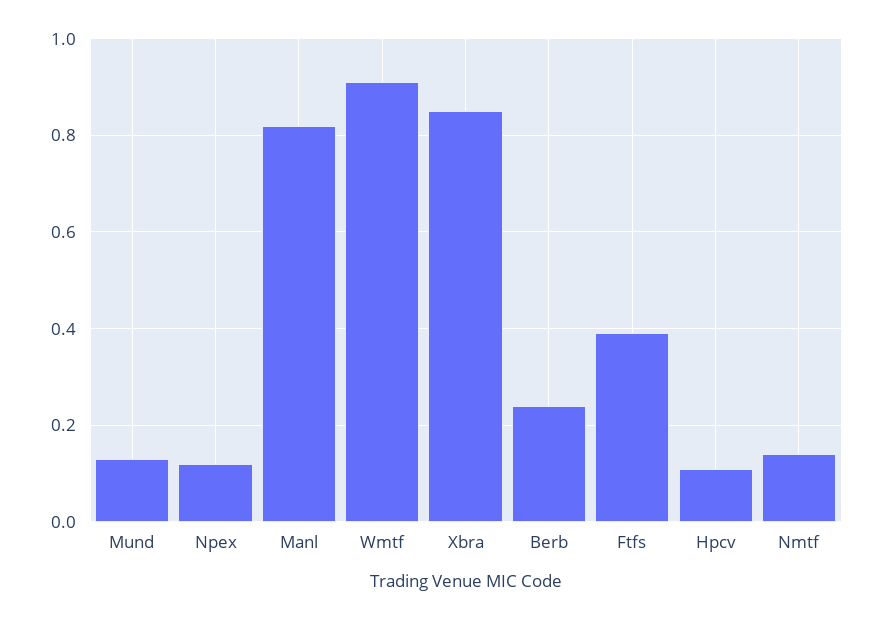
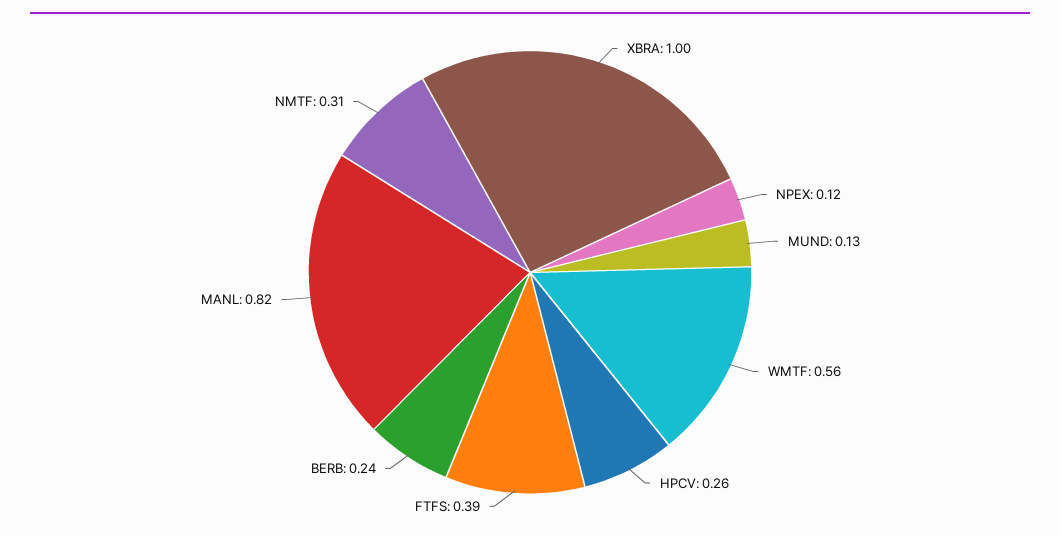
  {
    "Mund": 0.13,
    "Npex": 0.12,
    "Manl": 0.82,
-   "Wmtf": 0.9,
+   "Wmtf": 0.56,
-   "Xbra": 0.85,
+   "Xbra": 1,
    "Berb": 0.24,
    "Ftfs": 0.39,
-   "Hpcv": 0.1,
+   "Hpcv": 0.26,
-   "Nmtf": 0.15
+   "Nmtf": 0.31
  }

